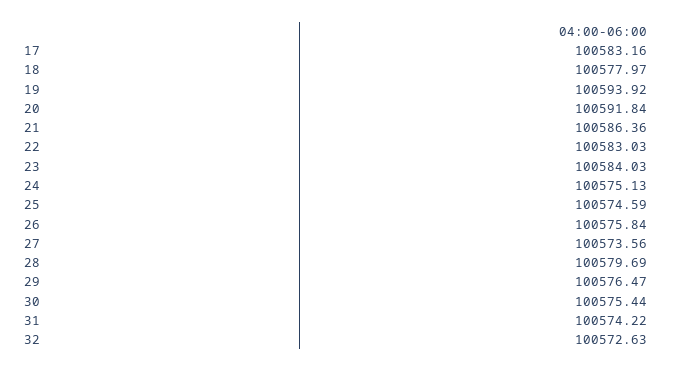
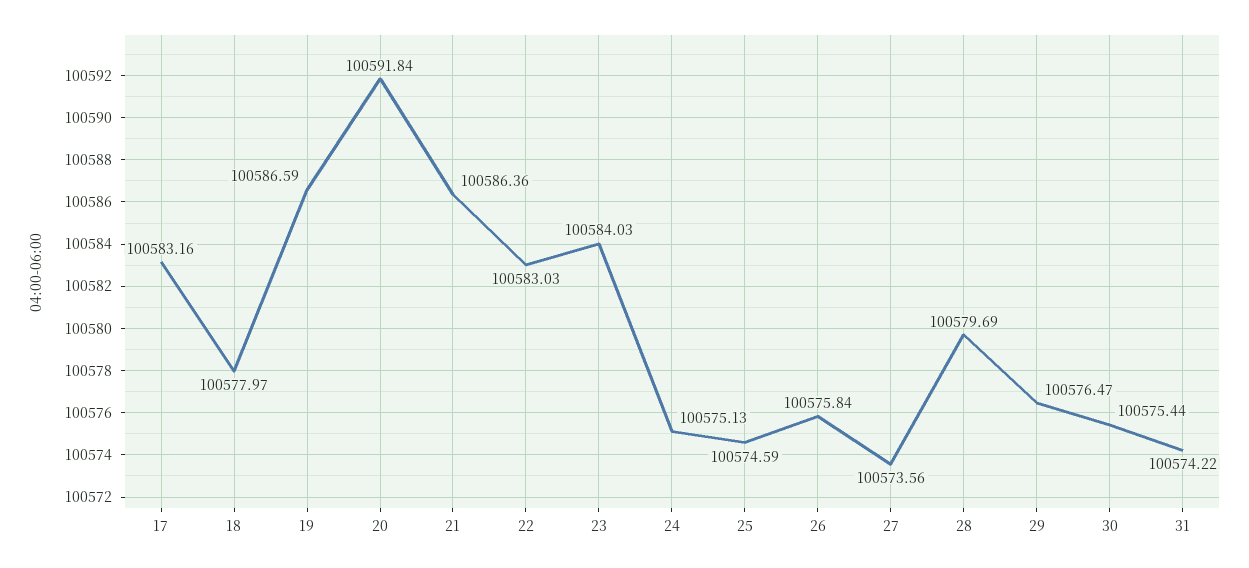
  {
    "17": 100583.16,
    "18": 100577.97,
-   "19": 100593.92,
+   "19": 100586.59,
    "20": 100591.84,
    "21": 100586.36,
    "22": 100583.03,
    "23": 100584.03,
    "24": 100575.13,
    "25": 100574.59,
    "26": 100575.84,
    "27": 100573.56,
    "28": 100579.69,
    "29": 100576.47,
    "30": 100575.44,
-   "31": 100574.22,
+   "31": 100574.22
-   "32": 100572.63
  }

